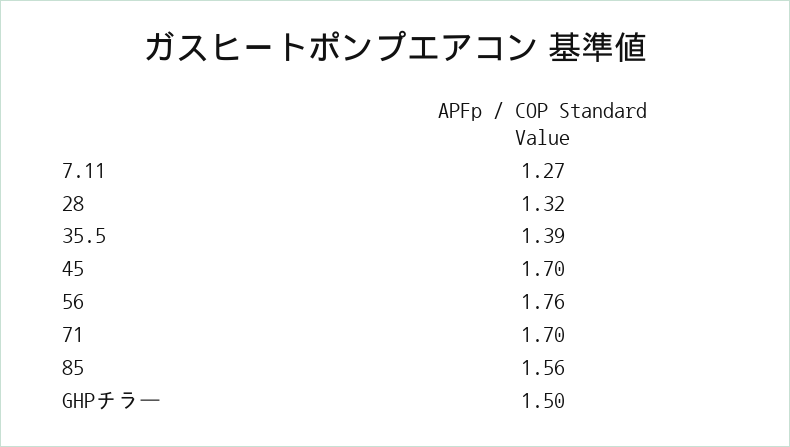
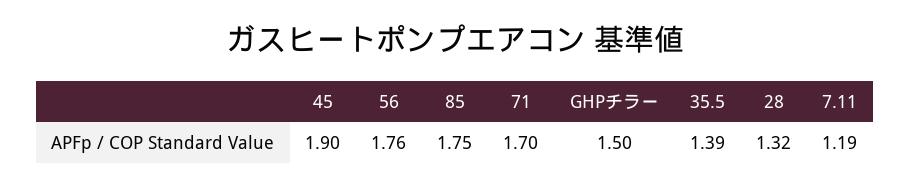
  {
-   "7.11": 1.27,
+   "7.11": 1.19,
    "28": 1.32,
    "35.5": 1.39,
-   "45": 1.7,
+   "45": 1.9,
    "56": 1.76,
    "71": 1.7,
-   "85": 1.56,
+   "85": 1.75,
    "GHPチラー": 1.5
  }

